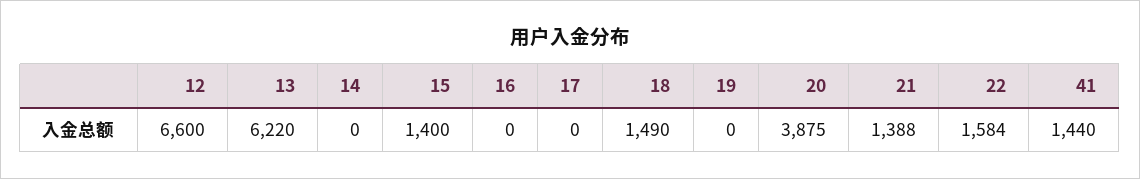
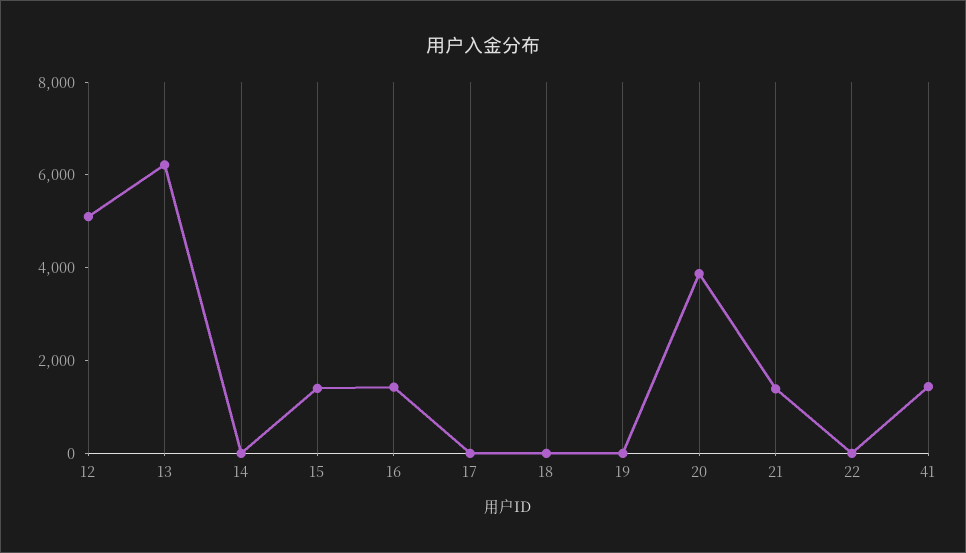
  {
-   "12": 6600,
+   "12": 5000,
    "13": 6220,
    "14": 0,
    "15": 1400,
-   "16": 0,
+   "16": 1500,
    "17": 0,
-   "18": 1490,
+   "18": 0,
    "19": 0,
    "20": 3875,
    "21": 1388,
-   "22": 1584,
+   "22": 0,
    "41": 1440
  }

